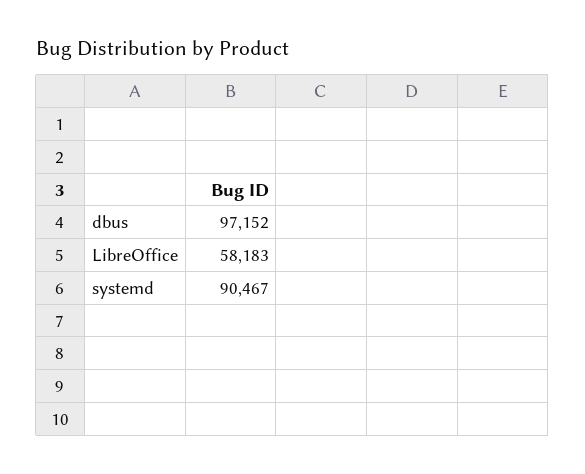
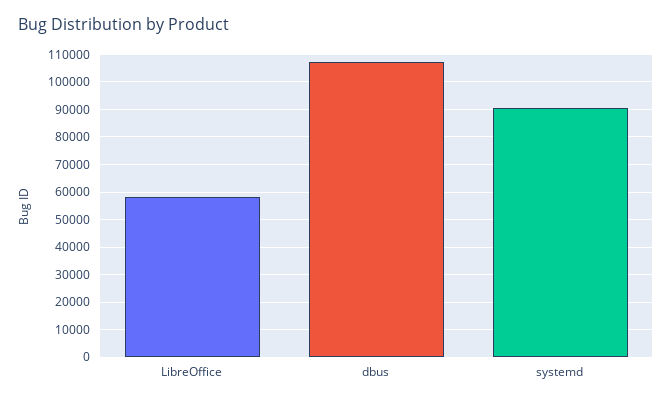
  {
-   "dbus": 97152,
+   "dbus": 107500,
    "LibreOffice": 58183,
    "systemd": 90467
  }

